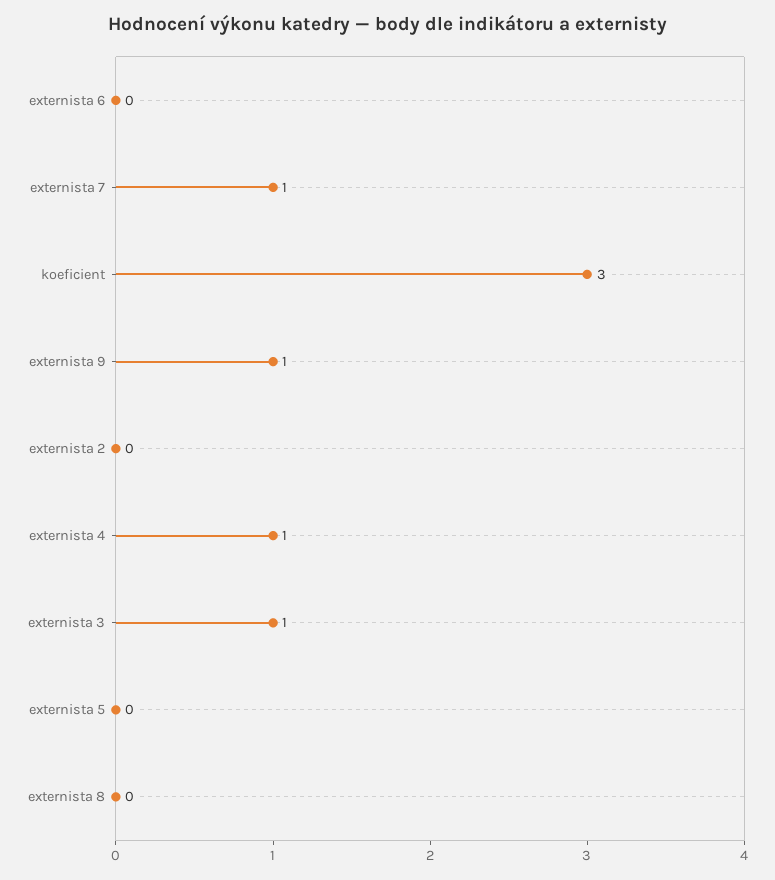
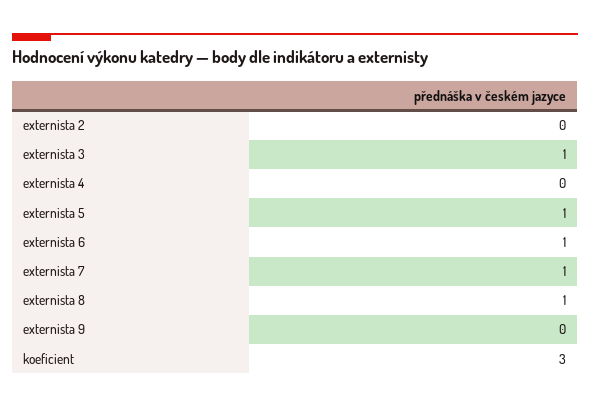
  {
-   "externista 6": 0,
+   "externista 6": 1,
    "externista 7": 1,
    "koeficient": 3,
-   "externista 9": 1,
+   "externista 9": 0,
    "externista 2": 0,
-   "externista 4": 1,
+   "externista 4": 0,
    "externista 3": 1,
-   "externista 5": 0,
+   "externista 5": 1,
-   "externista 8": 0
+   "externista 8": 1
  }

